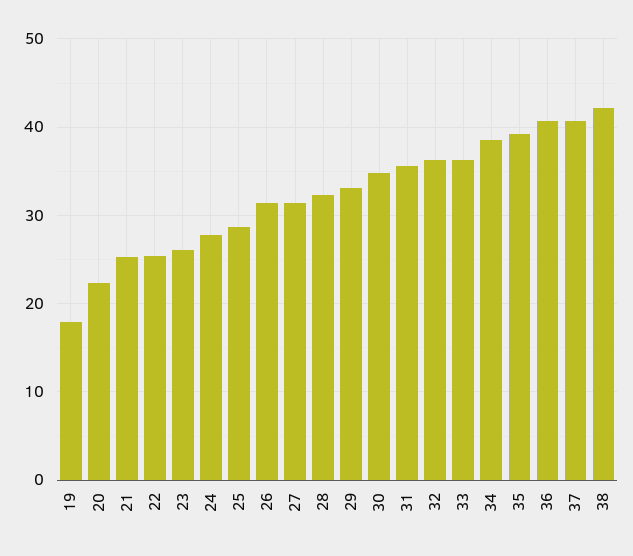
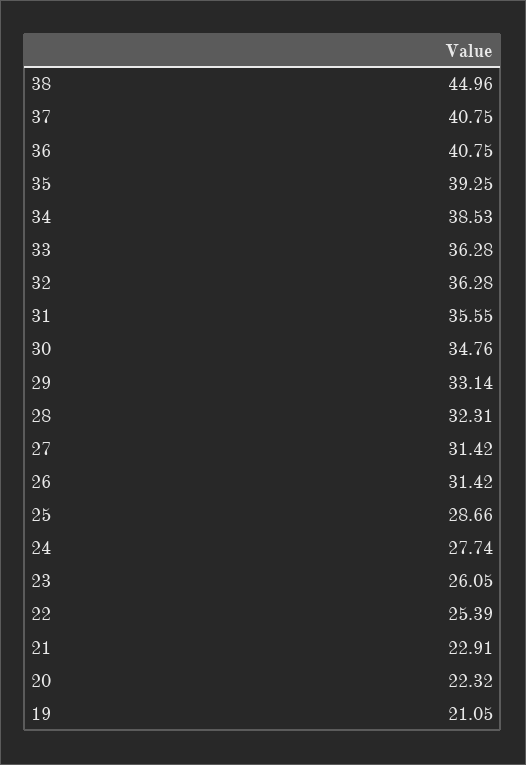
  {
-   "19": 18,
+   "19": 21.05,
    "20": 22.32,
-   "21": 25,
+   "21": 22.91,
    "22": 25.39,
    "23": 26.05,
    "24": 27.74,
    "25": 28.66,
    "26": 31.42,
    "27": 31.42,
    "28": 32.31,
    "29": 33.14,
    "30": 34.76,
    "31": 35.55,
    "32": 36.28,
    "33": 36.28,
    "34": 38.53,
    "35": 39.25,
    "36": 40.75,
    "37": 40.75,
-   "38": 42
+   "38": 44.96
  }

